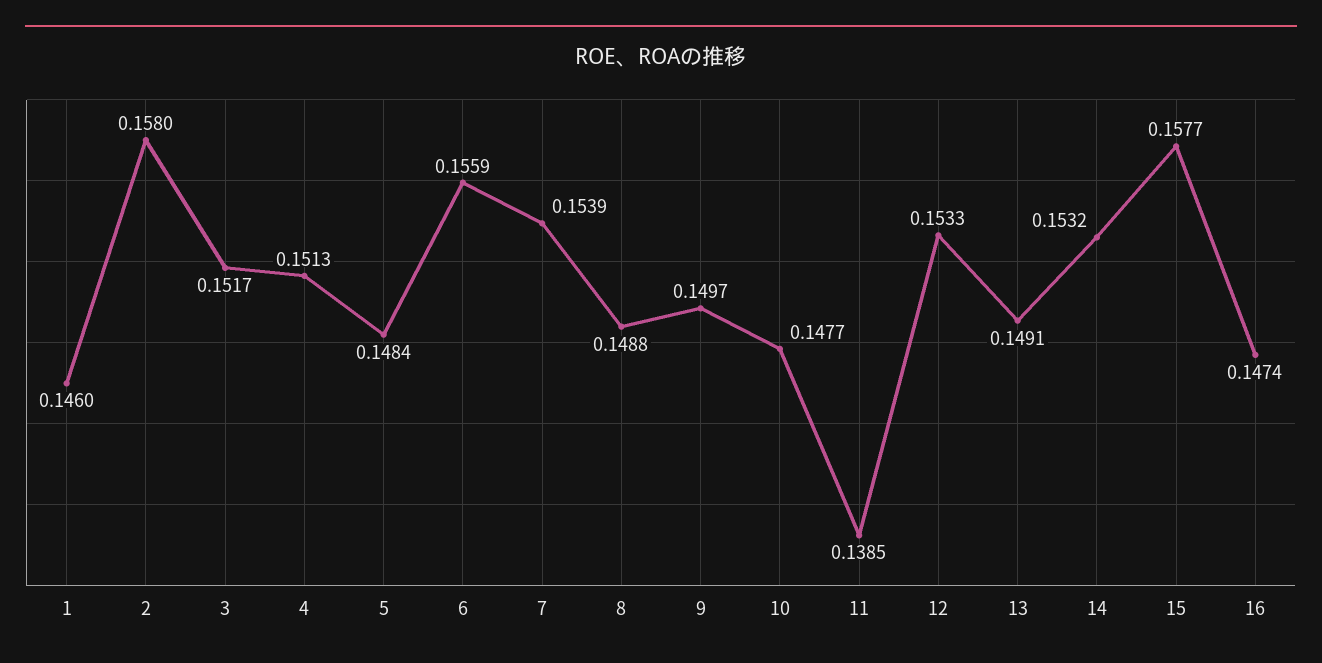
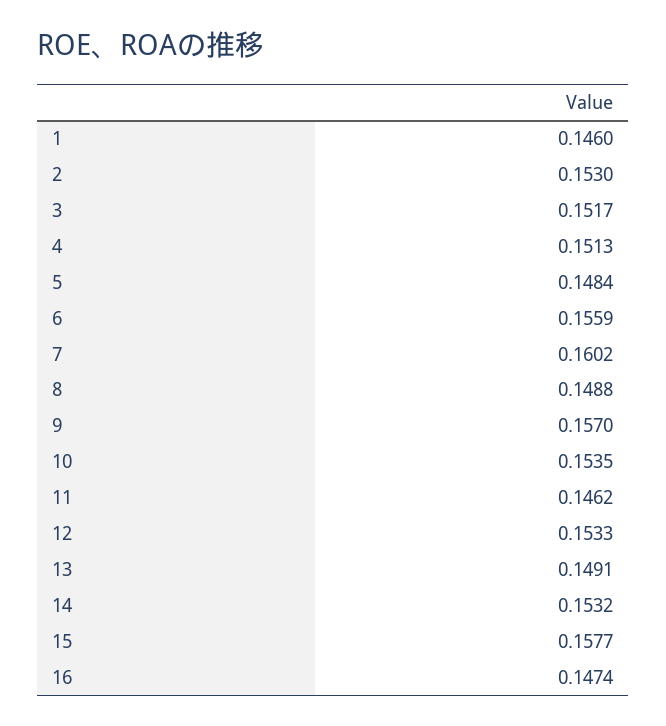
  {
    "1": 0.146,
-   "2": 0.158,
+   "2": 0.153,
    "3": 0.1517,
    "4": 0.1513,
    "5": 0.1484,
    "6": 0.1559,
-   "7": 0.1539,
+   "7": 0.1602,
    "8": 0.1488,
-   "9": 0.1497,
+   "9": 0.157,
-   "10": 0.1477,
+   "10": 0.1535,
-   "11": 0.1385,
+   "11": 0.1462,
    "12": 0.1533,
    "13": 0.1491,
    "14": 0.1532,
    "15": 0.1577,
    "16": 0.1474
  }

